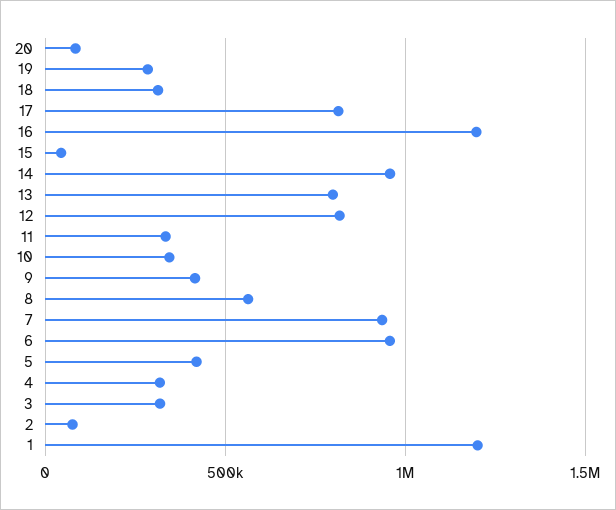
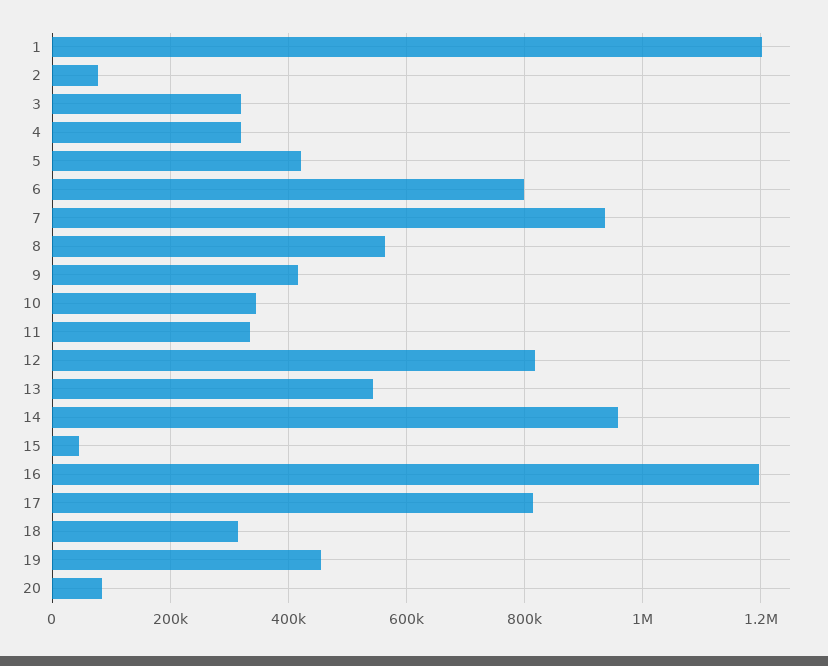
  {
    "20": 80000,
-   "19": 300000,
+   "19": 460000,
    "18": 320000,
    "17": 820000,
    "16": 1200000,
    "15": 40000,
    "14": 960000,
-   "13": 800000,
+   "13": 540000,
    "12": 820000,
    "11": 340000,
    "10": 340000,
    "9": 420000,
    "8": 560000,
    "7": 940000,
-   "6": 950000,
+   "6": 800000,
    "5": 420000,
    "4": 320000,
    "3": 320000,
    "2": 80000,
    "1": 1200000
  }

